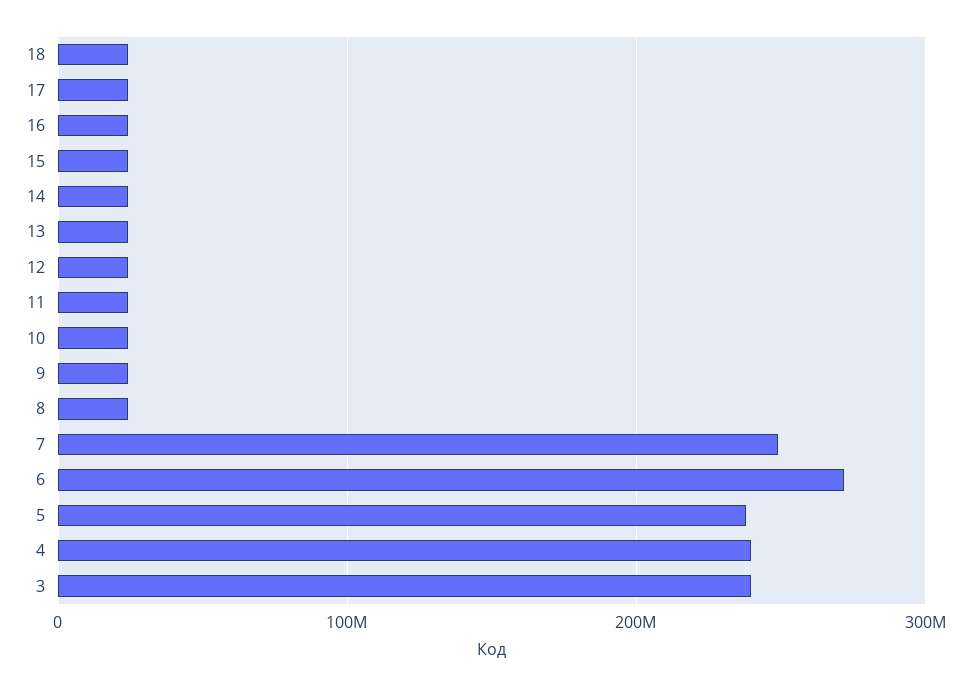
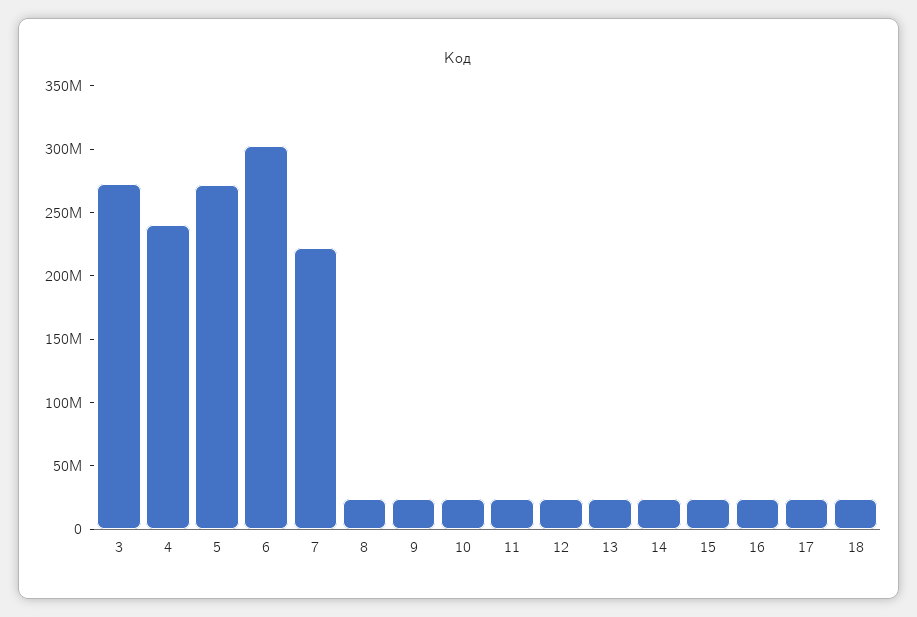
  {
    "18": 20000000,
    "17": 20000000,
    "16": 20000000,
    "15": 20000000,
    "14": 20000000,
    "13": 20000000,
    "12": 20000000,
    "11": 20000000,
    "10": 20000000,
    "9": 20000000,
    "8": 20000000,
-   "7": 250000000,
+   "7": 220000000,
-   "6": 270000000,
+   "6": 300000000,
-   "5": 240000000,
+   "5": 270000000,
    "4": 240000000,
-   "3": 240000000
+   "3": 270000000
  }

